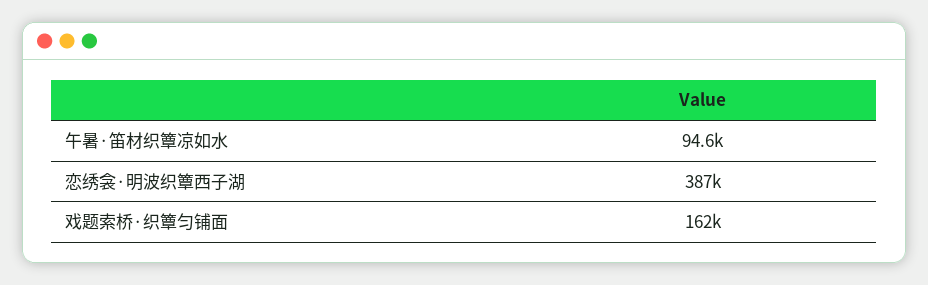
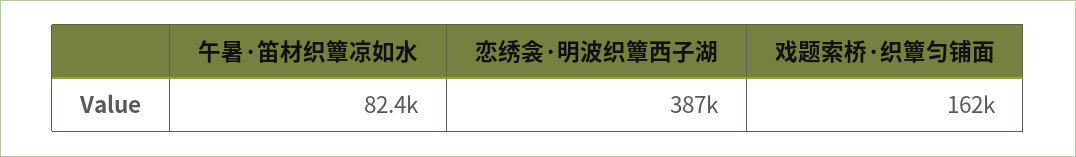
  {
-   "午暑·笛材织簟凉如水": 94600,
+   "午暑·笛材织簟凉如水": 82400,
    "恋绣衾·明波织簟西子湖": 387000,
    "戏题索桥·织簟匀铺面": 162000
  }

